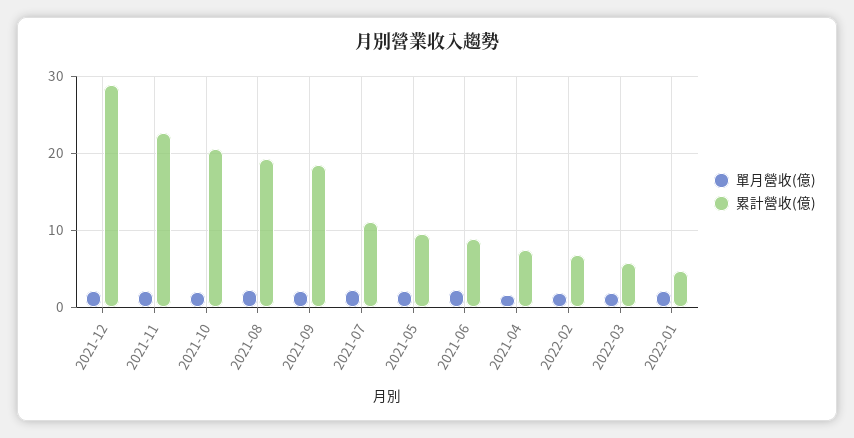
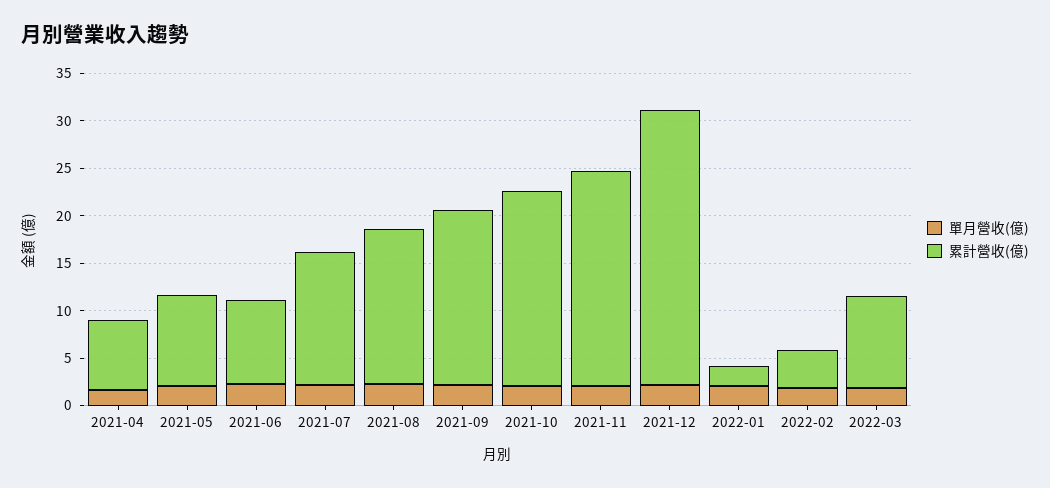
  {
    "單月營收(億)": {
      "2021-12": 2,
      "2021-11": 2,
      "2021-10": 2,
      "2021-08": 2,
      "2021-09": 2,
      "2021-07": 2,
      "2021-05": 2,
      "2021-06": 2,
      "2021-04": 2,
      "2022-02": 2,
      "2022-03": 2,
      "2022-01": 2
    },
    "累計營收(億)": {
      "2021-12": 29,
      "2021-11": 23,
      "2021-10": 21,
-     "2021-08": 19,
+     "2021-08": 16,
      "2021-09": 18,
-     "2021-07": 11,
+     "2021-07": 14,
      "2021-05": 10,
      "2021-06": 9,
      "2021-04": 7,
-     "2022-02": 7,
+     "2022-02": 4,
-     "2022-03": 6,
+     "2022-03": 10,
-     "2022-01": 5
+     "2022-01": 2
    }
  }

